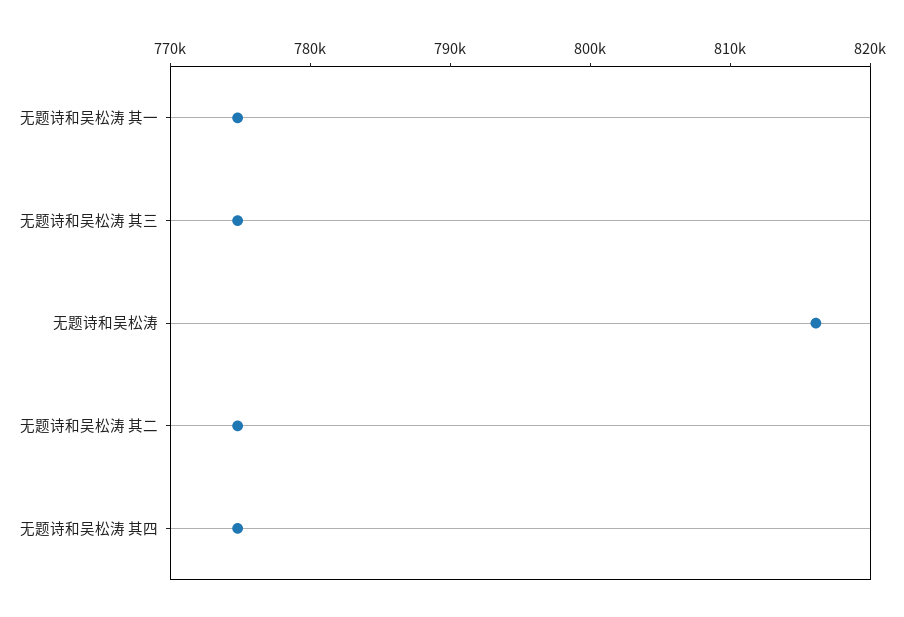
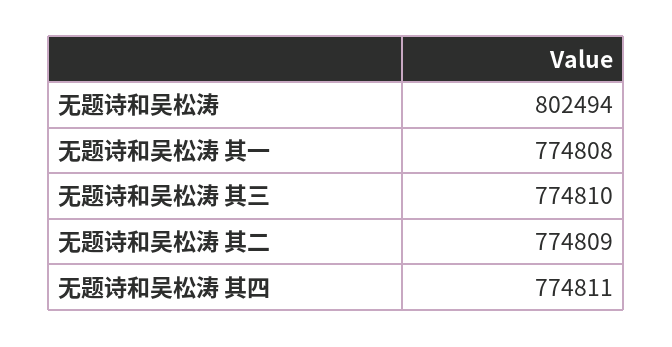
  {
    "无题诗和吴松涛 其一": 774808,
    "无题诗和吴松涛 其三": 774810,
-   "无题诗和吴松涛": 816000,
+   "无题诗和吴松涛": 802494,
    "无题诗和吴松涛 其二": 774809,
    "无题诗和吴松涛 其四": 774811
  }

